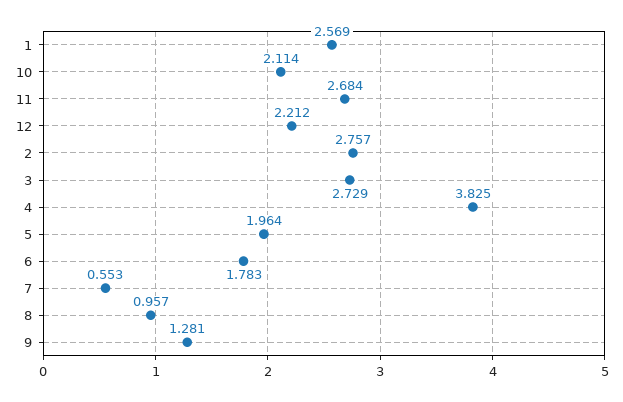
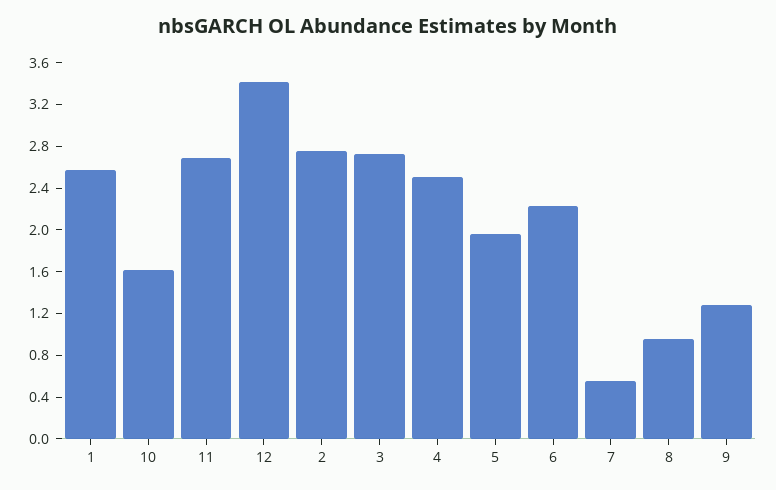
  {
    "1": 2.569,
-   "10": 2.114,
+   "10": 1.6,
    "11": 2.684,
-   "12": 2.212,
+   "12": 3.4,
    "2": 2.757,
    "3": 2.729,
-   "4": 3.825,
+   "4": 2.5,
    "5": 1.964,
-   "6": 1.783,
+   "6": 2.2,
    "7": 0.553,
    "8": 0.957,
    "9": 1.281
  }

